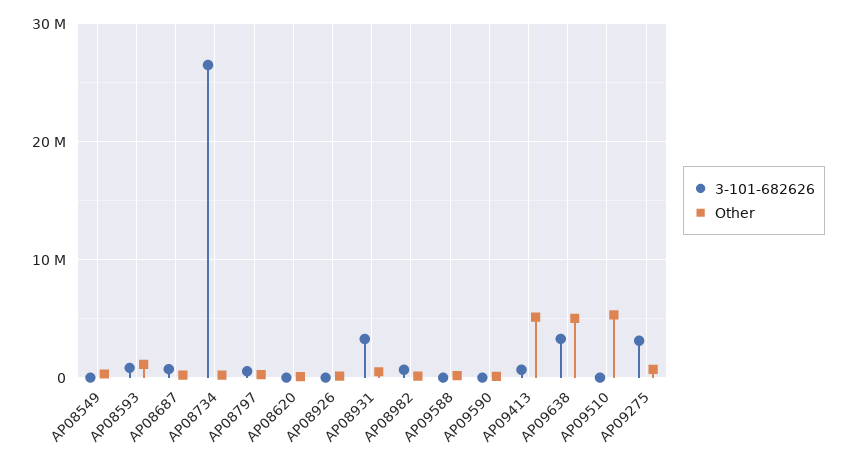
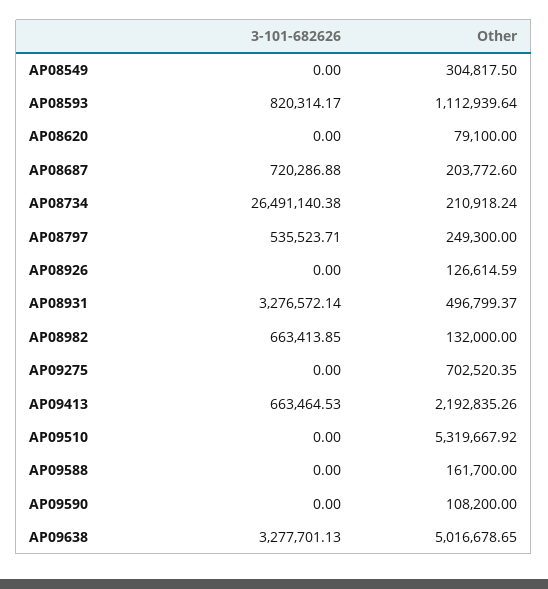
  {
    "3-101-682626": {
      "AP08549": 0,
      "AP08593": 820314.17,
      "AP08687": 720286.88,
      "AP08734": 26491140.38,
      "AP08797": 535523.71,
      "AP08620": 0,
      "AP08926": 0,
      "AP08931": 3276572.14,
      "AP08982": 663413.85,
      "AP09588": 0,
      "AP09590": 0,
      "AP09413": 663464.53,
      "AP09638": 3277701.13,
      "AP09510": 0,
-     "AP09275": 3000000
+     "AP09275": 0
    },
    "Other": {
      "AP08549": 304817.5,
      "AP08593": 1112939.64,
      "AP08687": 203772.6,
      "AP08734": 210918.24,
      "AP08797": 249300,
      "AP08620": 79100,
      "AP08926": 126614.59,
      "AP08931": 496799.37,
      "AP08982": 132000,
      "AP09588": 161700,
      "AP09590": 108200,
-     "AP09413": 5000000,
+     "AP09413": 2192835.26,
      "AP09638": 5016678.65,
      "AP09510": 5319667.92,
      "AP09275": 702520.35
    }
  }

